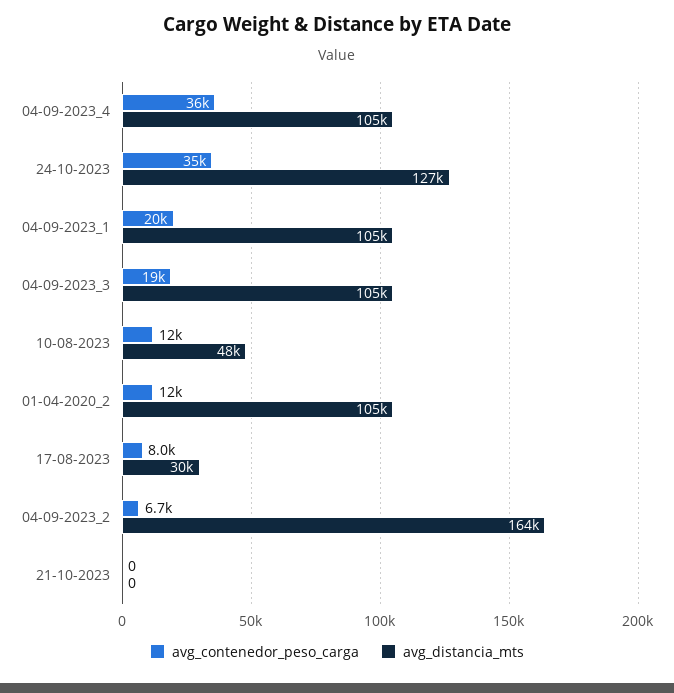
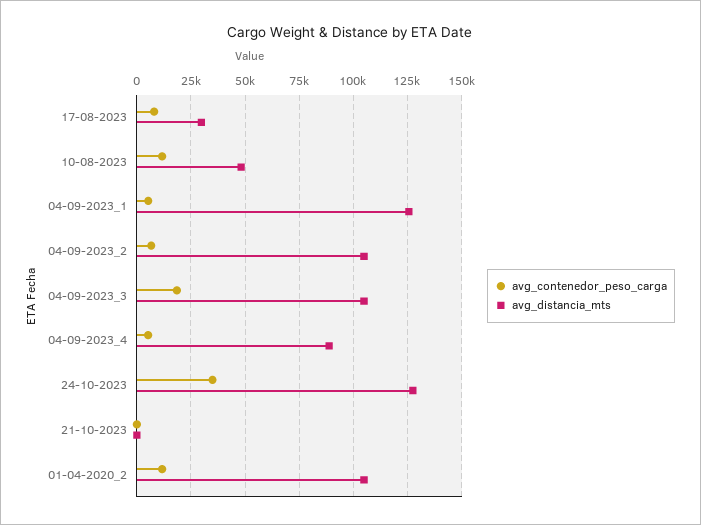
  {
    "avg_contenedor_peso_carga": {
-     "04-09-2023_4": 36000,
+     "04-09-2023_4": 5000,
      "24-10-2023": 35000,
-     "04-09-2023_1": 20000,
+     "04-09-2023_1": 5000,
      "04-09-2023_3": 19000,
      "10-08-2023": 12000,
      "01-04-2020_2": 12000,
      "17-08-2023": 8000,
      "04-09-2023_2": 6700,
      "21-10-2023": 0
    },
    "avg_distancia_mts": {
-     "04-09-2023_4": 105000,
+     "04-09-2023_4": 90000,
      "24-10-2023": 127000,
-     "04-09-2023_1": 105000,
+     "04-09-2023_1": 125000,
      "04-09-2023_3": 105000,
      "10-08-2023": 48000,
      "01-04-2020_2": 105000,
      "17-08-2023": 30000,
-     "04-09-2023_2": 164000,
+     "04-09-2023_2": 105000,
      "21-10-2023": 0
    }
  }

